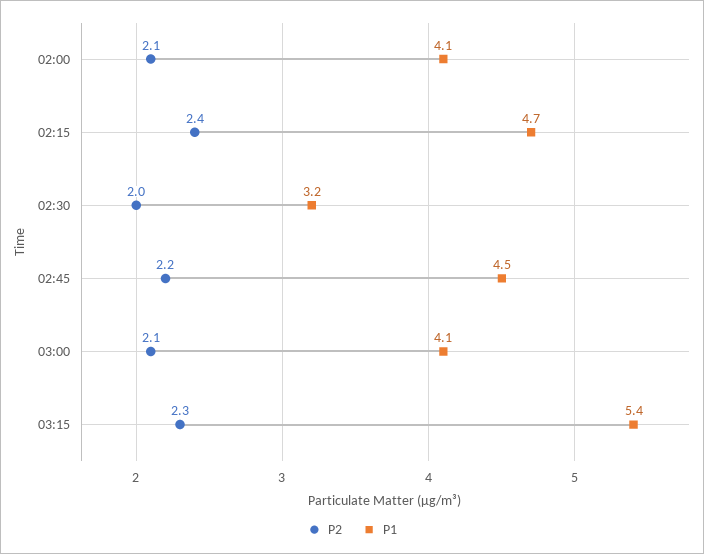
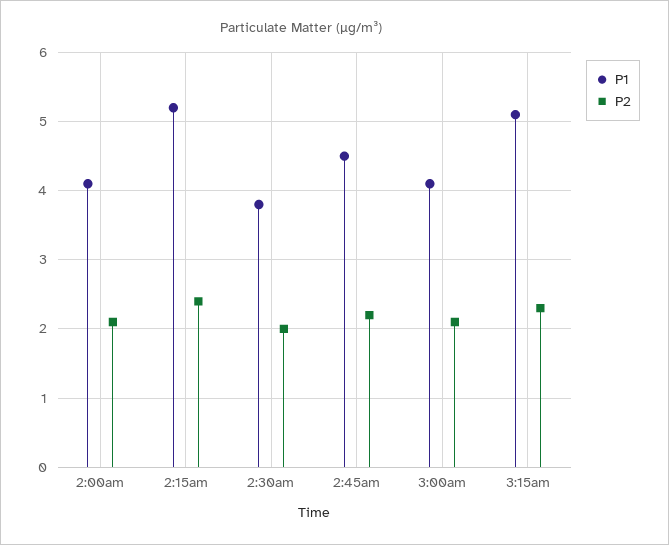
  {
    "P2": {
      "02:00": 2.1,
      "02:15": 2.4,
      "02:30": 2,
      "02:45": 2.2,
      "03:00": 2.1,
      "03:15": 2.3
    },
    "P1": {
      "02:00": 4.1,
-     "02:15": 4.7,
+     "02:15": 5.2,
-     "02:30": 3.2,
+     "02:30": 3.8,
      "02:45": 4.5,
      "03:00": 4.1,
-     "03:15": 5.4
+     "03:15": 5.1
    }
  }

